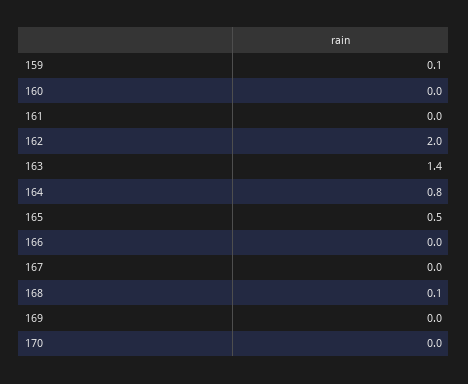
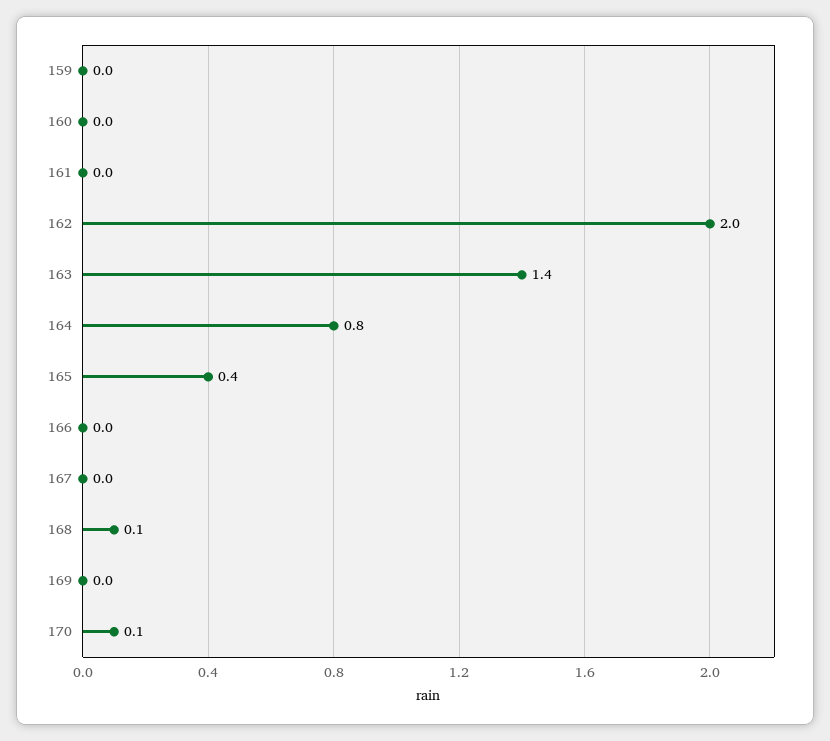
  {
-   "159": 0.1,
+   "159": 0,
    "160": 0,
    "161": 0,
    "162": 2,
    "163": 1.4,
    "164": 0.8,
-   "165": 0.5,
+   "165": 0.4,
    "166": 0,
    "167": 0,
    "168": 0.1,
    "169": 0,
-   "170": 0
+   "170": 0.1
  }

